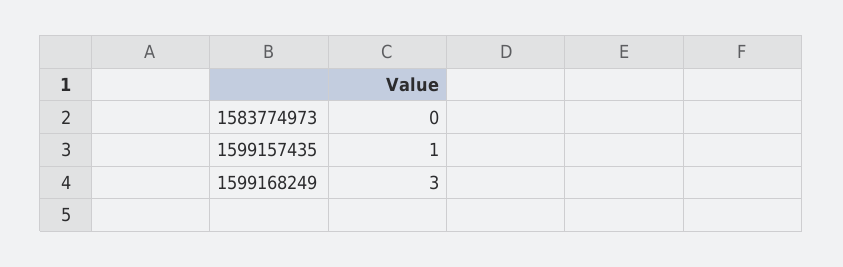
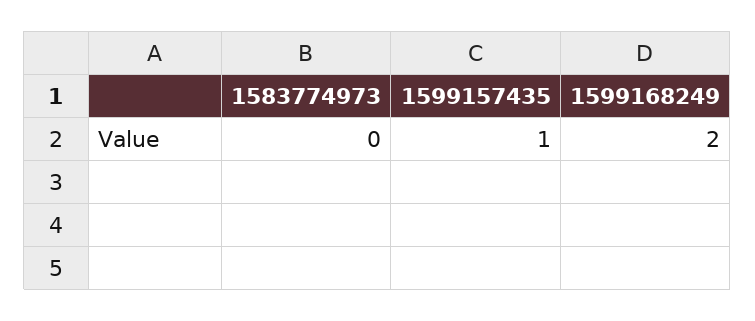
  {
    "1583774973": 0,
    "1599157435": 1,
-   "1599168249": 3
+   "1599168249": 2
  }

